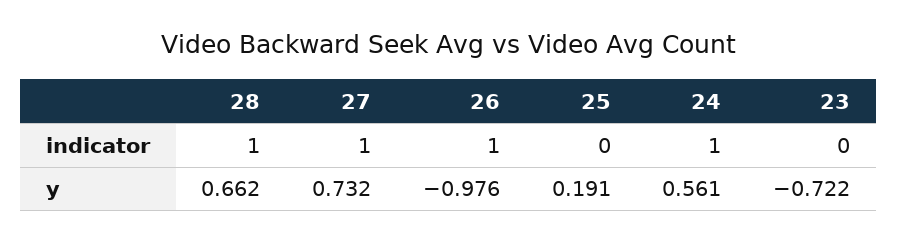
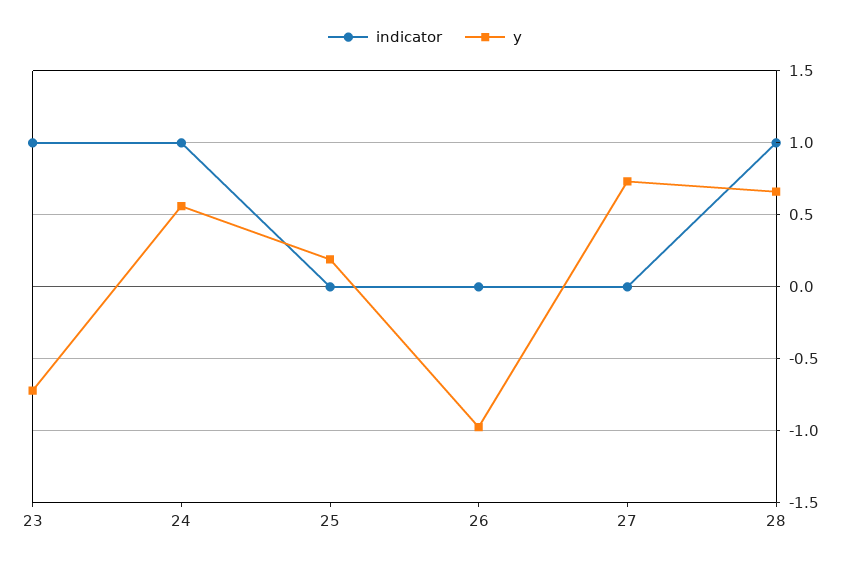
  {
    "indicator": {
      "28": 1,
-     "27": 1,
+     "27": 0,
-     "26": 1,
+     "26": 0,
      "25": 0,
      "24": 1,
-     "23": 0
+     "23": 1
    },
    "y": {
      "28": 0.662,
      "27": 0.732,
      "26": -0.976,
      "25": 0.191,
      "24": 0.561,
      "23": -0.722
    }
  }

